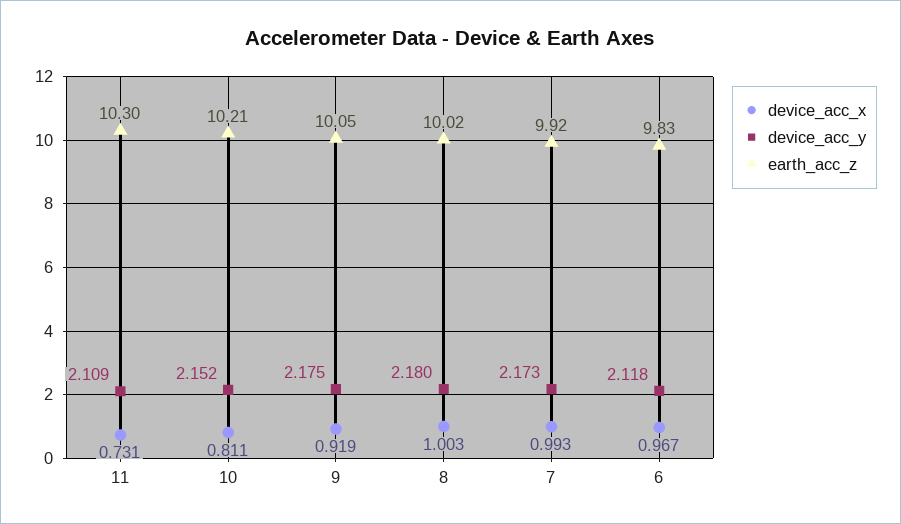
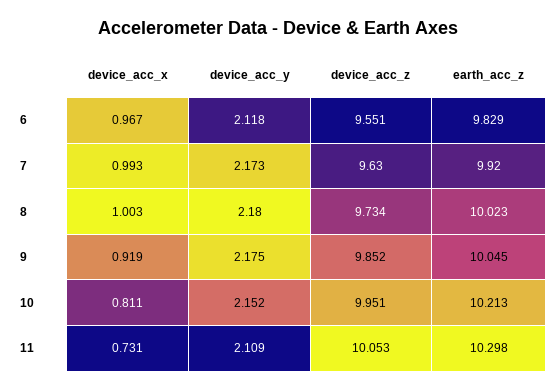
  {
    "device_acc_x": {
      "11": 0.731,
      "10": 0.811,
      "9": 0.919,
      "8": 1.003,
      "7": 0.993,
      "6": 0.967
    },
    "device_acc_y": {
      "11": 2.109,
      "10": 2.152,
      "9": 2.175,
      "8": 2.18,
      "7": 2.173,
      "6": 2.118
    },
    "earth_acc_z": {
      "11": 10.298,
      "10": 10.213,
      "9": 10.045,
      "8": 10.023,
      "7": 9.92,
      "6": 9.829
-   }
+   },
+   "device_acc_z": {
+     "6": 9.551,
+     "7": 9.63,
+     "8": 9.734,
+     "9": 9.852,
+     "10": 9.951,
+     "11": 10.053
+   }
  }

